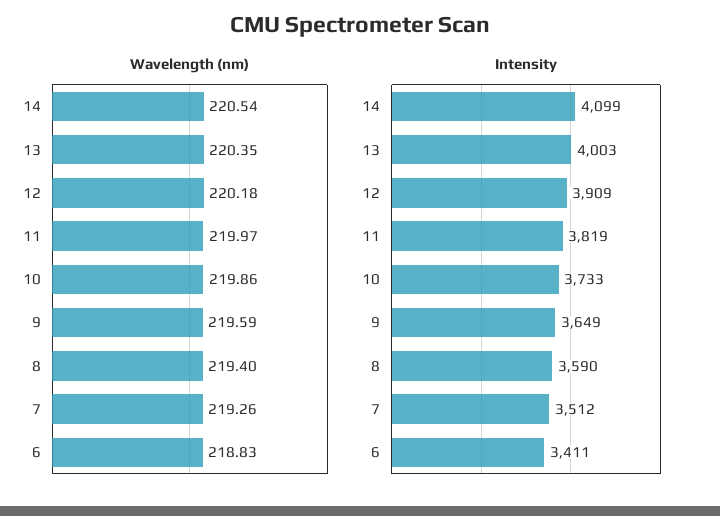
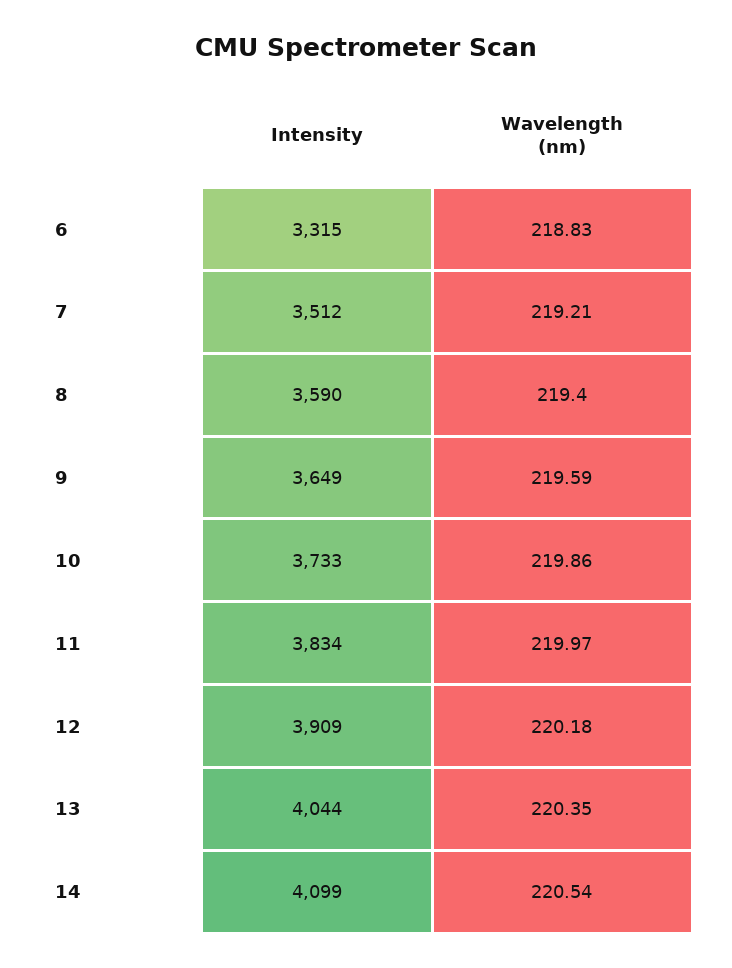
  {
    "Wavelength (nm)": {
      "14": 220.54,
      "13": 220.35,
      "12": 220.18,
      "11": 219.97,
      "10": 219.86,
      "9": 219.59,
      "8": 219.4,
-     "7": 219.26,
+     "7": 219.21,
      "6": 218.83
    },
    "Intensity": {
      "14": 4099,
-     "13": 4003,
+     "13": 4044,
      "12": 3909,
-     "11": 3819,
+     "11": 3834,
      "10": 3733,
      "9": 3649,
      "8": 3590,
      "7": 3512,
-     "6": 3411
+     "6": 3315
    }
  }

